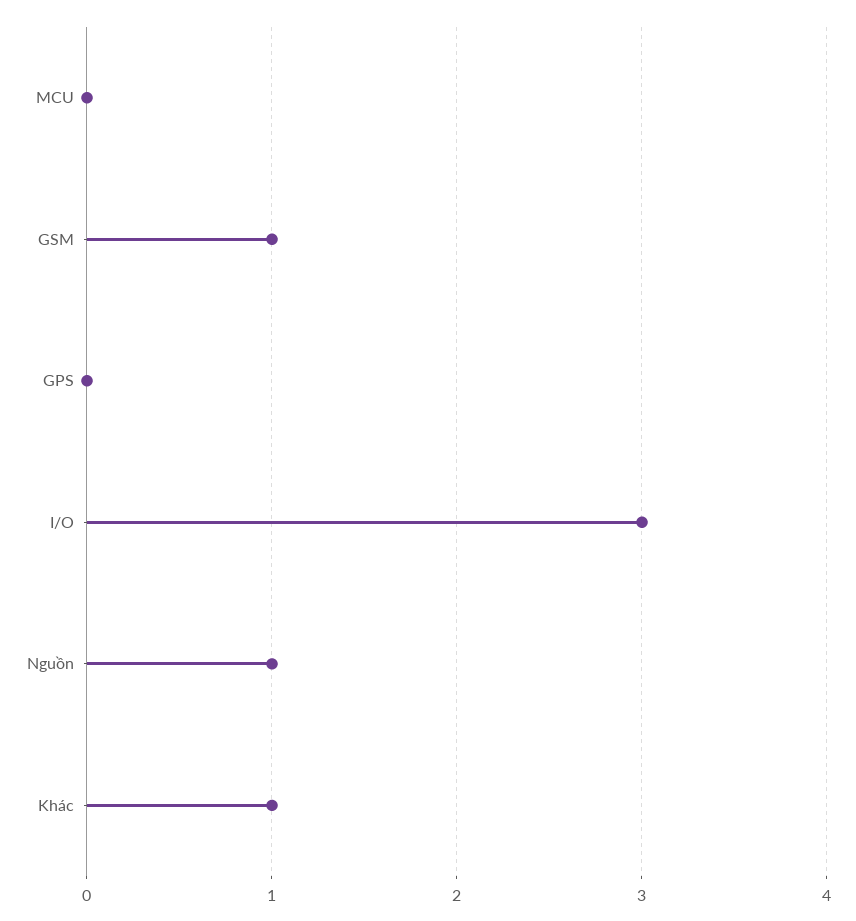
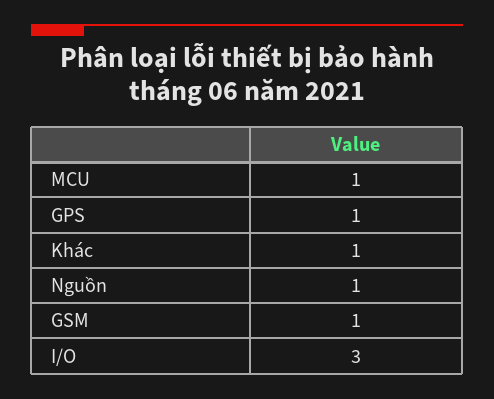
  {
-   "MCU": 0,
+   "MCU": 1,
    "GSM": 1,
-   "GPS": 0,
+   "GPS": 1,
    "I/O": 3,
    "Nguồn": 1,
    "Khác": 1
  }

